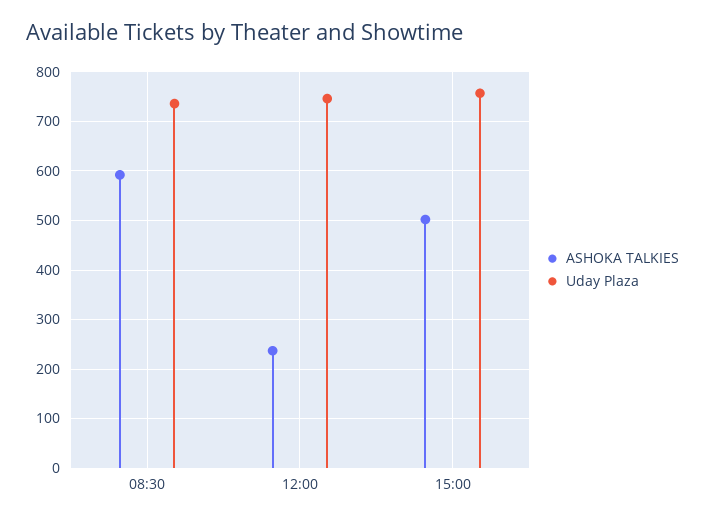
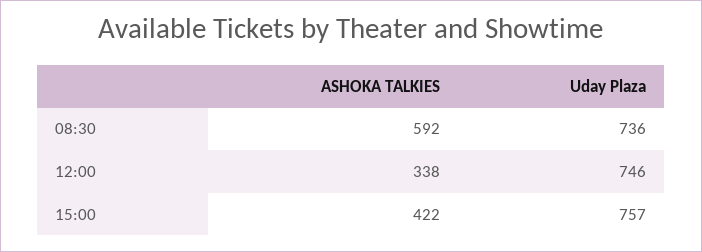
  {
    "ASHOKA TALKIES": {
      "08:30": 592,
-     "12:00": 240,
+     "12:00": 338,
-     "15:00": 500
+     "15:00": 422
    },
    "Uday Plaza": {
      "08:30": 736,
      "12:00": 746,
      "15:00": 757
    }
  }

